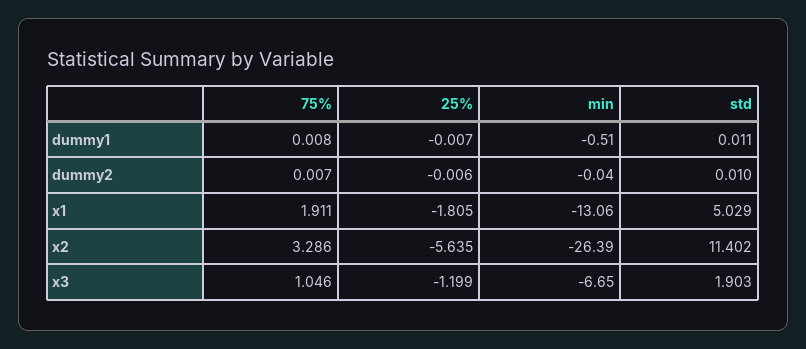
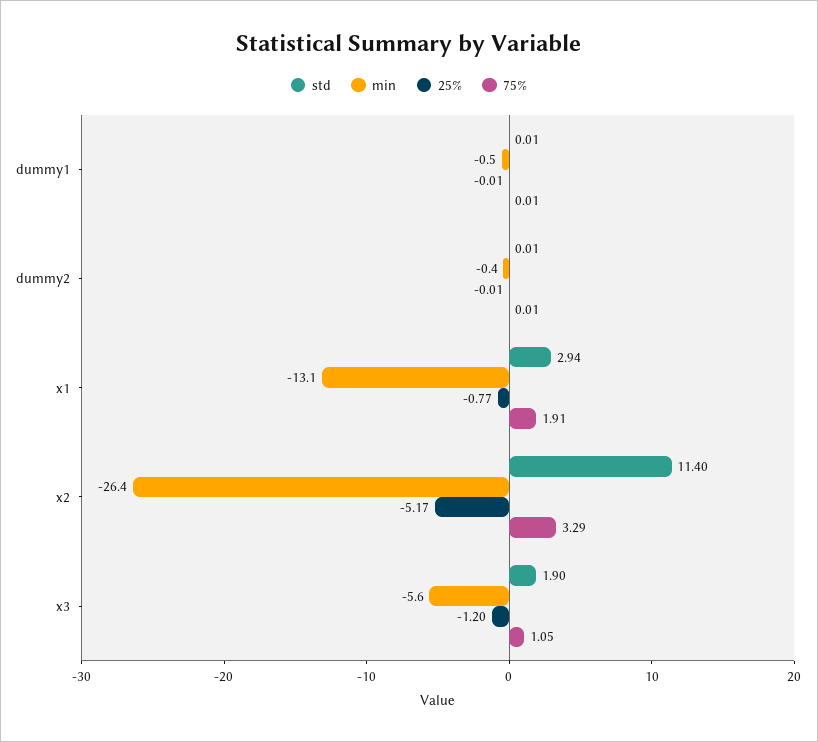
  {
    "75%": {
      "dummy1": 0.008,
      "dummy2": 0.007,
      "x1": 1.911,
      "x2": 3.286,
      "x3": 1.046
    },
    "25%": {
      "dummy1": -0.007,
      "dummy2": -0.006,
-     "x1": -1.805,
+     "x1": -0.77,
-     "x2": -5.635,
+     "x2": -5.17,
      "x3": -1.199
    },
    "min": {
      "dummy1": -0.51,
-     "dummy2": -0.04,
+     "dummy2": -0.4,
      "x1": -13.06,
      "x2": -26.39,
-     "x3": -6.65
+     "x3": -5.6
    },
    "std": {
      "dummy1": 0.011,
      "dummy2": 0.01,
-     "x1": 5.029,
+     "x1": 2.94,
      "x2": 11.402,
      "x3": 1.903
    }
  }

